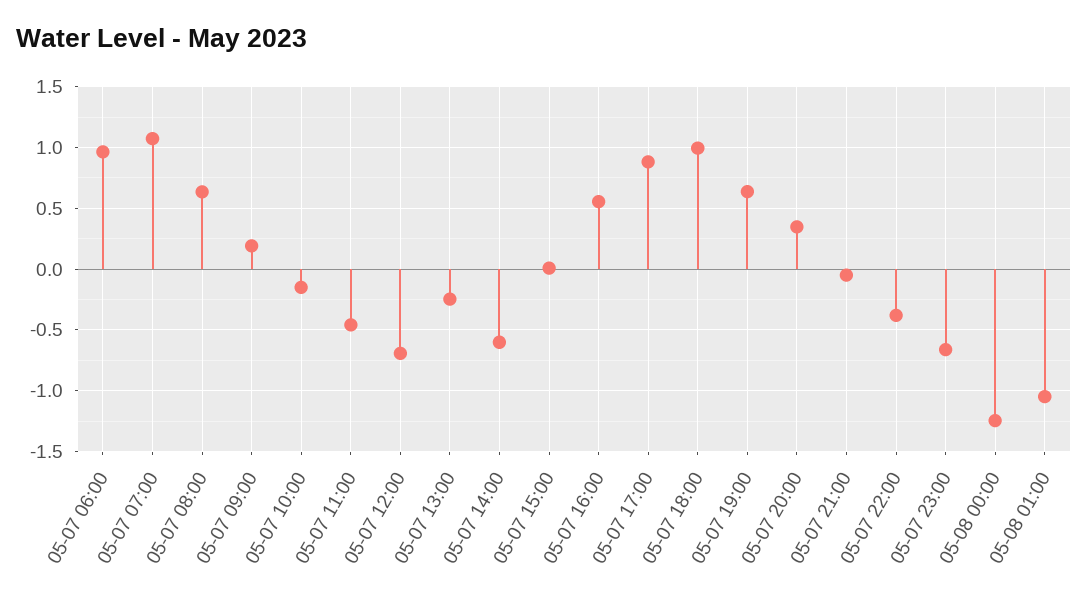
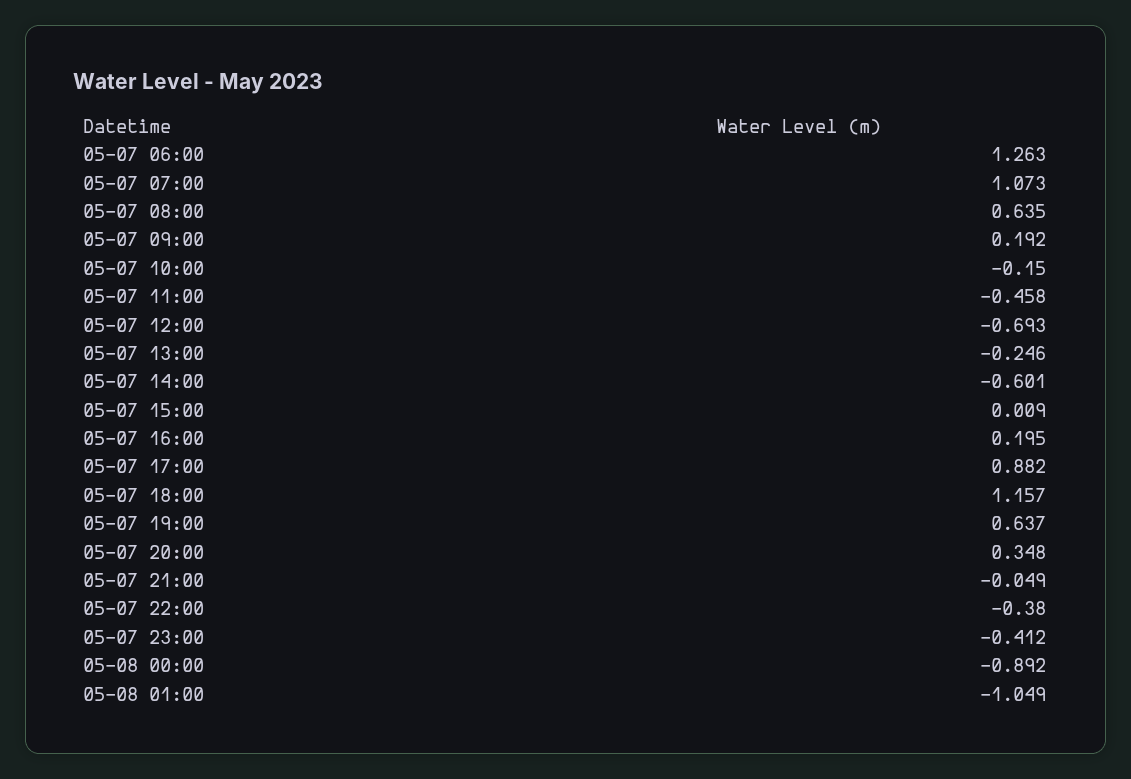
  {
-   "05-07 06:00": 0.95,
+   "05-07 06:00": 1.263,
    "05-07 07:00": 1.073,
    "05-07 08:00": 0.635,
    "05-07 09:00": 0.192,
    "05-07 10:00": -0.15,
    "05-07 11:00": -0.458,
    "05-07 12:00": -0.693,
    "05-07 13:00": -0.246,
    "05-07 14:00": -0.601,
    "05-07 15:00": 0.009,
-   "05-07 16:00": 0.55,
+   "05-07 16:00": 0.195,
    "05-07 17:00": 0.882,
-   "05-07 18:00": 1,
+   "05-07 18:00": 1.157,
    "05-07 19:00": 0.637,
    "05-07 20:00": 0.348,
    "05-07 21:00": -0.049,
    "05-07 22:00": -0.38,
-   "05-07 23:00": -0.65,
+   "05-07 23:00": -0.412,
-   "05-08 00:00": -1.25,
+   "05-08 00:00": -0.892,
    "05-08 01:00": -1.049
  }

